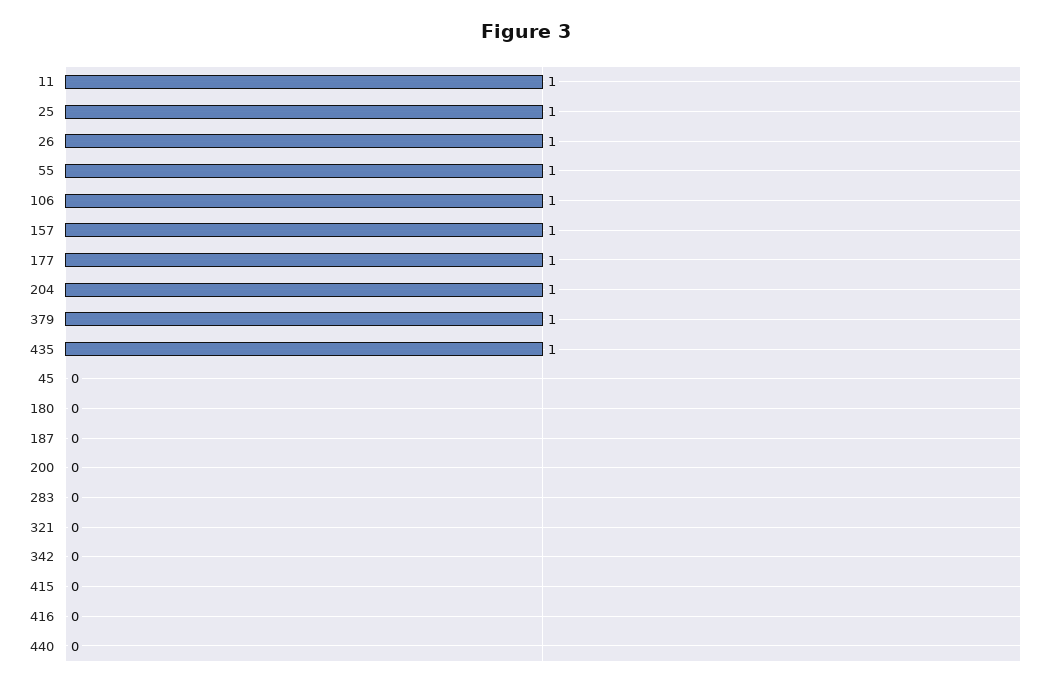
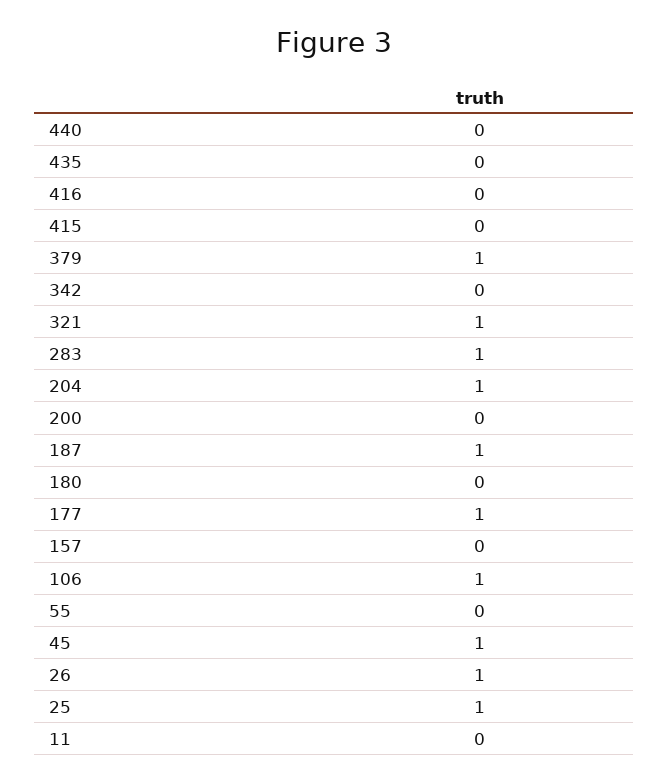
  {
-   "11": 1,
+   "11": 0,
    "25": 1,
    "26": 1,
-   "55": 1,
+   "55": 0,
    "106": 1,
-   "157": 1,
+   "157": 0,
    "177": 1,
    "204": 1,
    "379": 1,
-   "435": 1,
+   "435": 0,
-   "45": 0,
+   "45": 1,
    "180": 0,
-   "187": 0,
+   "187": 1,
    "200": 0,
-   "283": 0,
+   "283": 1,
-   "321": 0,
+   "321": 1,
    "342": 0,
    "415": 0,
    "416": 0,
    "440": 0
  }

